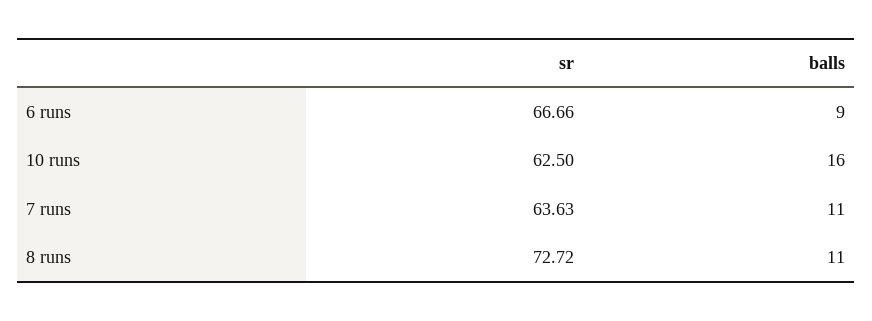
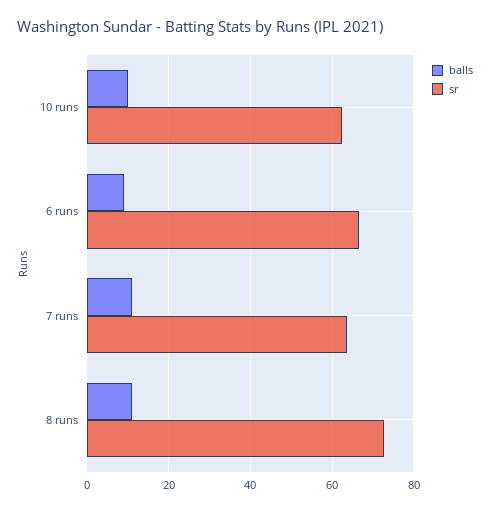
  {
    "sr": {
      "6 runs": 66.66,
      "10 runs": 62.5,
      "7 runs": 63.63,
      "8 runs": 72.72
    },
    "balls": {
      "6 runs": 9,
-     "10 runs": 16,
+     "10 runs": 10,
      "7 runs": 11,
      "8 runs": 11
    }
  }

